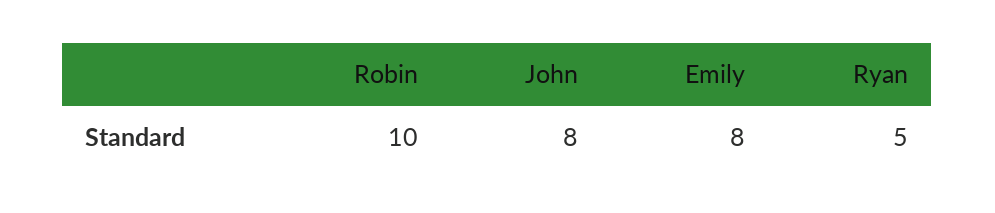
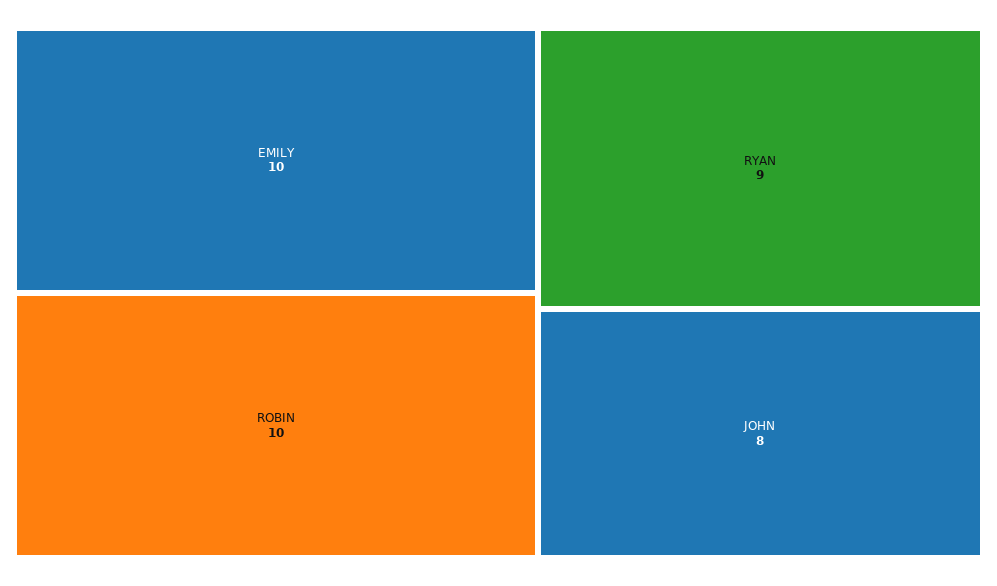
  {
    "Robin": 10,
    "John": 8,
-   "Emily": 8,
+   "Emily": 10,
-   "Ryan": 5
+   "Ryan": 9
  }

